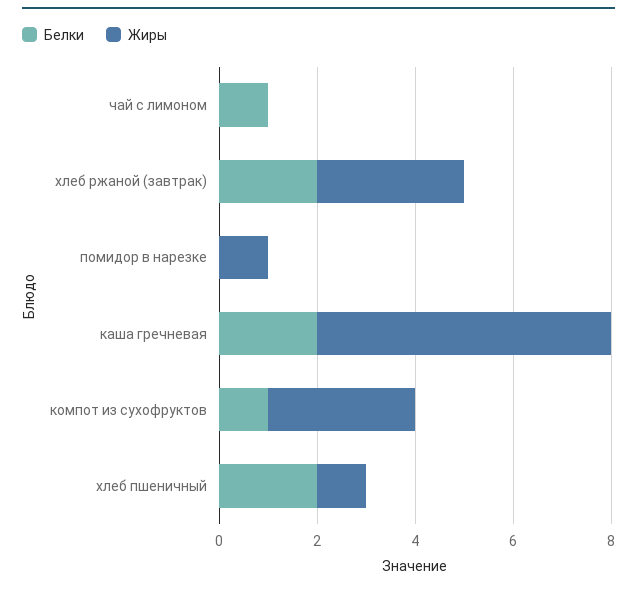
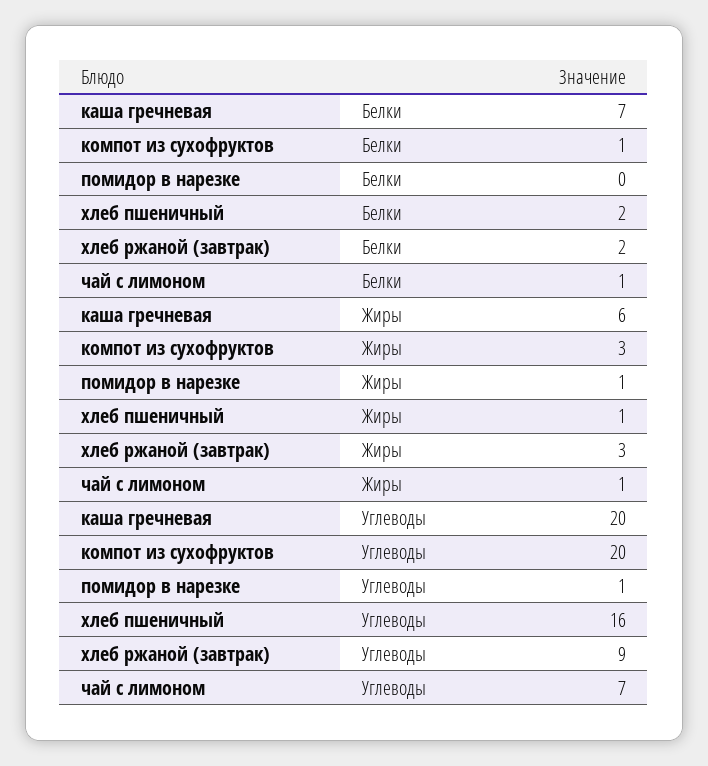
  {
    "Белки": {
      "чай с лимоном": 1,
      "хлеб ржаной (завтрак)": 2,
      "помидор в нарезке": 0,
-     "каша гречневая": 2,
+     "каша гречневая": 7,
      "компот из сухофруктов": 1,
      "хлеб пшеничный": 2
    },
    "Жиры": {
-     "чай с лимоном": 0,
+     "чай с лимоном": 1,
      "хлеб ржаной (завтрак)": 3,
      "помидор в нарезке": 1,
      "каша гречневая": 6,
      "компот из сухофруктов": 3,
      "хлеб пшеничный": 1
-   }
+   },
+   "Углеводы": {
+     "каша гречневая": 20,
+     "компот из сухофруктов": 20,
+     "помидор в нарезке": 1,
+     "хлеб пшеничный": 16,
+     "хлеб ржаной (завтрак)": 9,
+     "чай с лимоном": 7
+   }
  }

